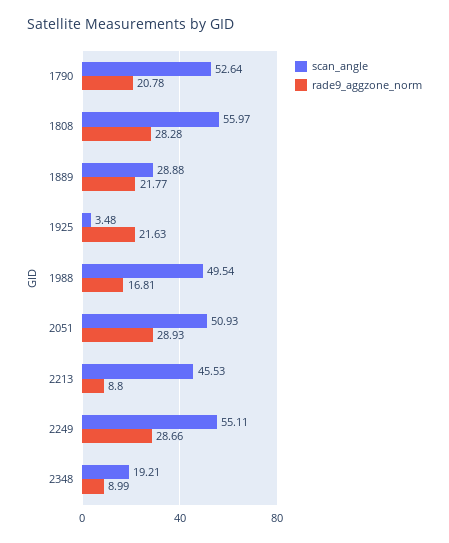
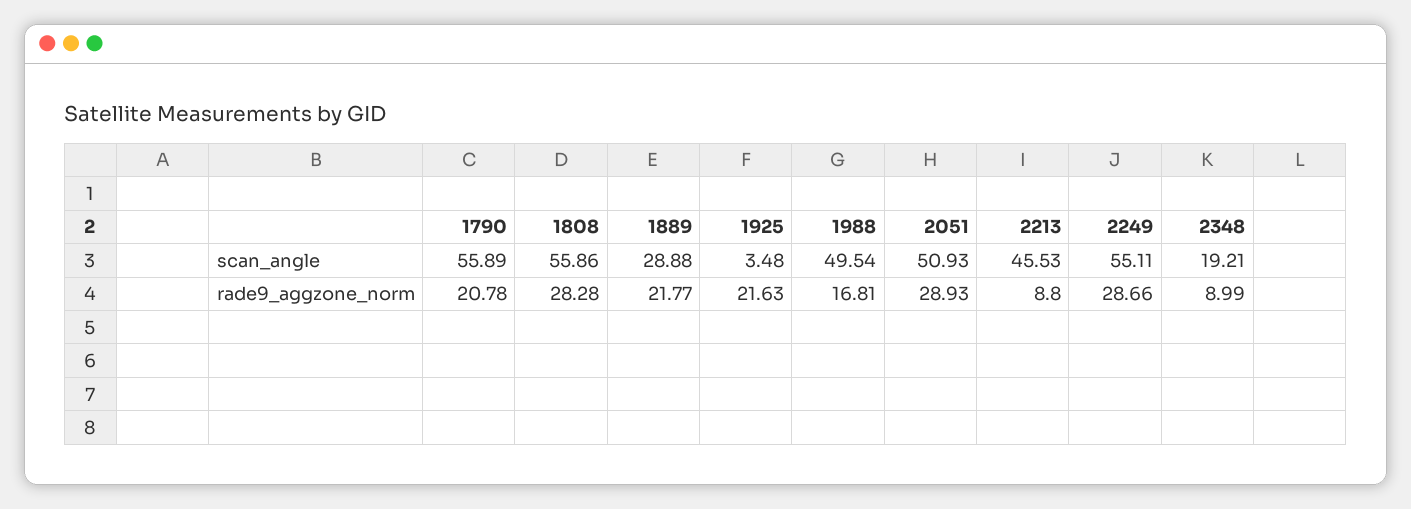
  {
    "scan_angle": {
-     "1790": 52.64,
+     "1790": 55.89,
-     "1808": 55.97,
+     "1808": 55.86,
      "1889": 28.88,
      "1925": 3.48,
      "1988": 49.54,
      "2051": 50.93,
      "2213": 45.53,
      "2249": 55.11,
      "2348": 19.21
    },
    "rade9_aggzone_norm": {
      "1790": 20.78,
      "1808": 28.28,
      "1889": 21.77,
      "1925": 21.63,
      "1988": 16.81,
      "2051": 28.93,
      "2213": 8.8,
      "2249": 28.66,
      "2348": 8.99
    }
  }

